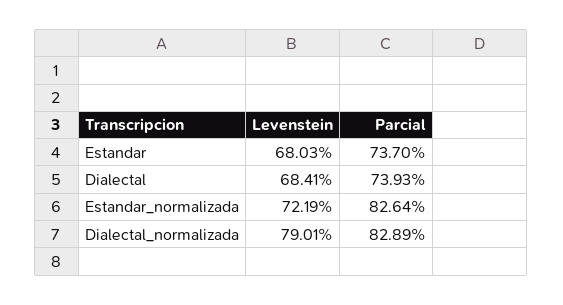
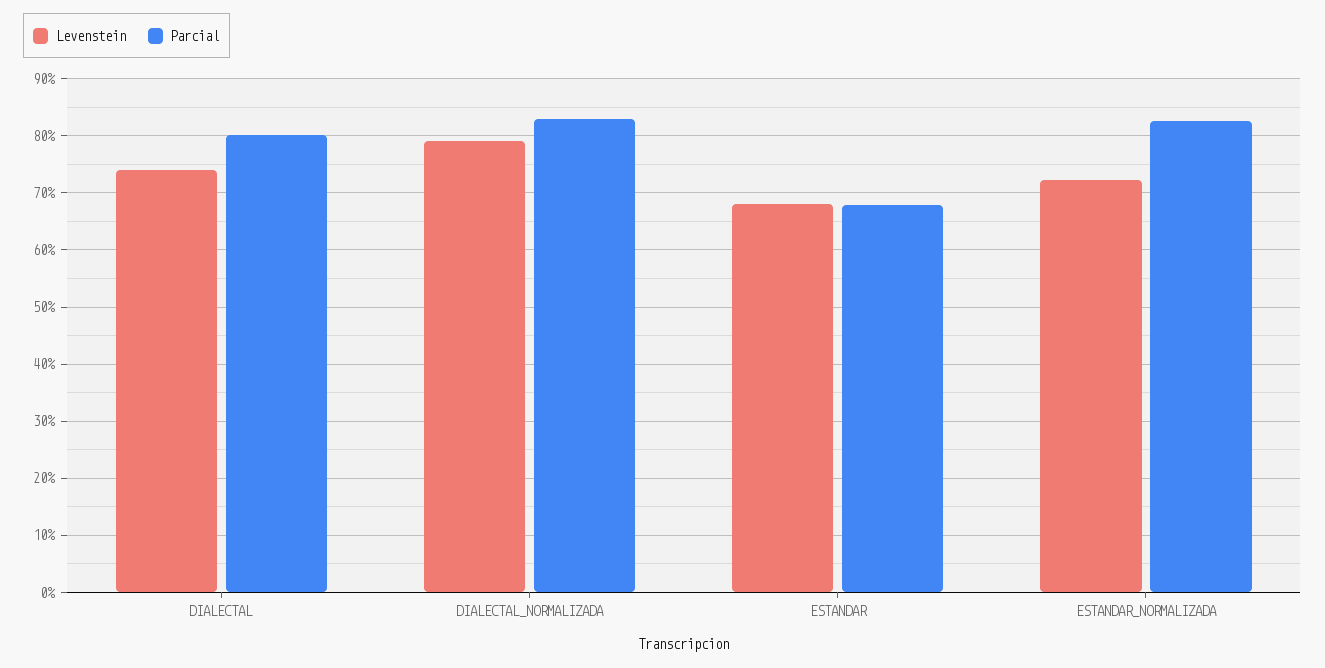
  {
    "Levenstein": {
      "Estandar": 68.03,
-     "Dialectal": 68.41,
+     "Dialectal": 74,
      "Estandar_normalizada": 72.19,
      "Dialectal_normalizada": 79.01
    },
    "Parcial": {
-     "Estandar": 73.7,
+     "Estandar": 68,
-     "Dialectal": 73.93,
+     "Dialectal": 80,
      "Estandar_normalizada": 82.64,
      "Dialectal_normalizada": 82.89
    }
  }

